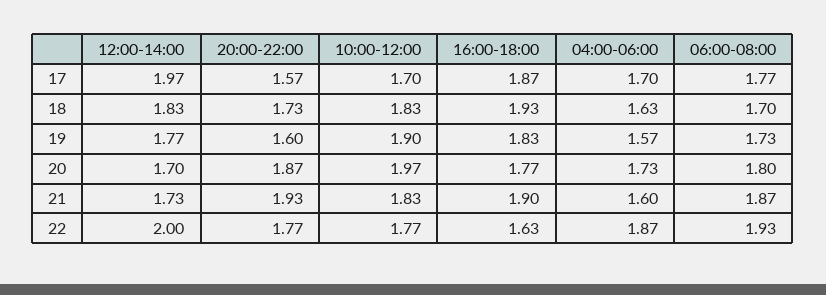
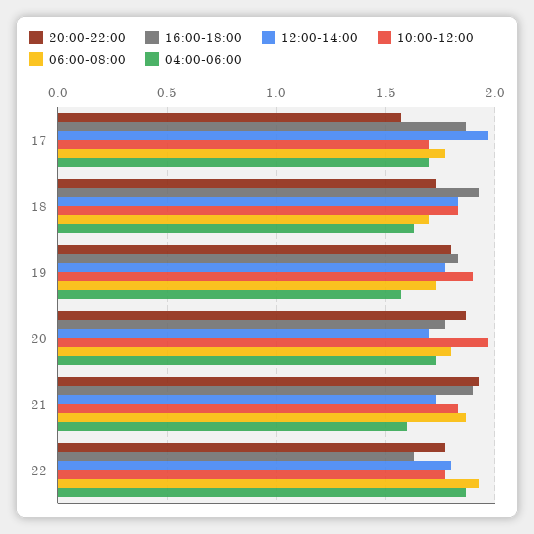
  {
    "12:00-14:00": {
      "17": 1.97,
      "18": 1.83,
      "19": 1.77,
      "20": 1.7,
      "21": 1.73,
-     "22": 2
+     "22": 1.8
    },
    "20:00-22:00": {
      "17": 1.57,
      "18": 1.73,
-     "19": 1.6,
+     "19": 1.8,
      "20": 1.87,
      "21": 1.93,
      "22": 1.77
    },
    "10:00-12:00": {
      "17": 1.7,
      "18": 1.83,
      "19": 1.9,
      "20": 1.97,
      "21": 1.83,
      "22": 1.77
    },
    "16:00-18:00": {
      "17": 1.87,
      "18": 1.93,
      "19": 1.83,
      "20": 1.77,
      "21": 1.9,
      "22": 1.63
    },
    "04:00-06:00": {
      "17": 1.7,
      "18": 1.63,
      "19": 1.57,
      "20": 1.73,
      "21": 1.6,
      "22": 1.87
    },
    "06:00-08:00": {
      "17": 1.77,
      "18": 1.7,
      "19": 1.73,
      "20": 1.8,
      "21": 1.87,
      "22": 1.93
    }
  }

